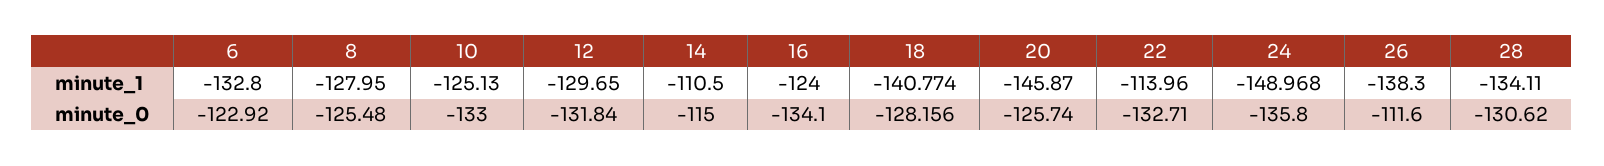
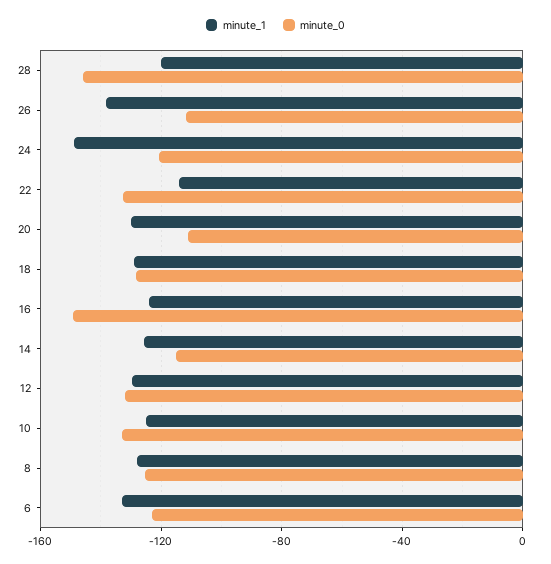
  {
    "minute_1": {
      "6": -132.8,
      "8": -127.95,
      "10": -125.13,
      "12": -129.65,
-     "14": -110.5,
+     "14": -125,
      "16": -124,
-     "18": -140.774,
+     "18": -130,
-     "20": -145.87,
+     "20": -130,
      "22": -113.96,
      "24": -148.968,
      "26": -138.3,
-     "28": -134.11
+     "28": -120
    },
    "minute_0": {
      "6": -122.92,
      "8": -125.48,
      "10": -133,
      "12": -131.84,
      "14": -115,
-     "16": -134.1,
+     "16": -150,
      "18": -128.156,
-     "20": -125.74,
+     "20": -110,
      "22": -132.71,
-     "24": -135.8,
+     "24": -120,
      "26": -111.6,
-     "28": -130.62
+     "28": -145
    }
  }

